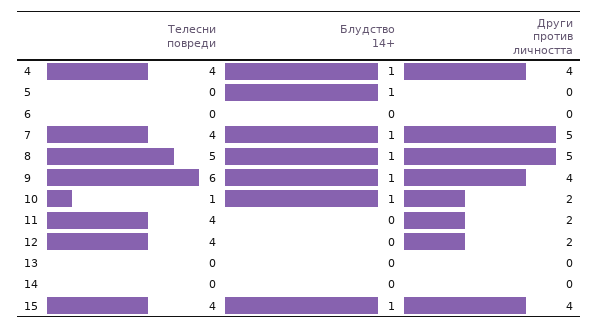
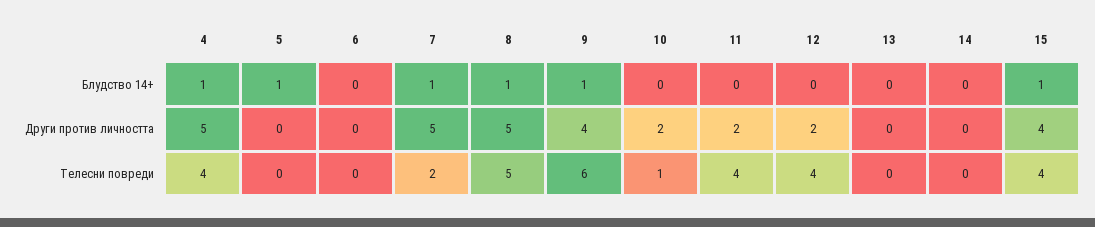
  {
    "Телесни повреди": {
      "4": 4,
      "5": 0,
      "6": 0,
-     "7": 4,
+     "7": 2,
      "8": 5,
      "9": 6,
      "10": 1,
      "11": 4,
      "12": 4,
      "13": 0,
      "14": 0,
      "15": 4
    },
    "Блудство 14+": {
      "4": 1,
      "5": 1,
      "6": 0,
      "7": 1,
      "8": 1,
      "9": 1,
-     "10": 1,
+     "10": 0,
      "11": 0,
      "12": 0,
      "13": 0,
      "14": 0,
      "15": 1
    },
    "Други против личността": {
-     "4": 4,
+     "4": 5,
      "5": 0,
      "6": 0,
      "7": 5,
      "8": 5,
      "9": 4,
      "10": 2,
      "11": 2,
      "12": 2,
      "13": 0,
      "14": 0,
      "15": 4
    }
  }

